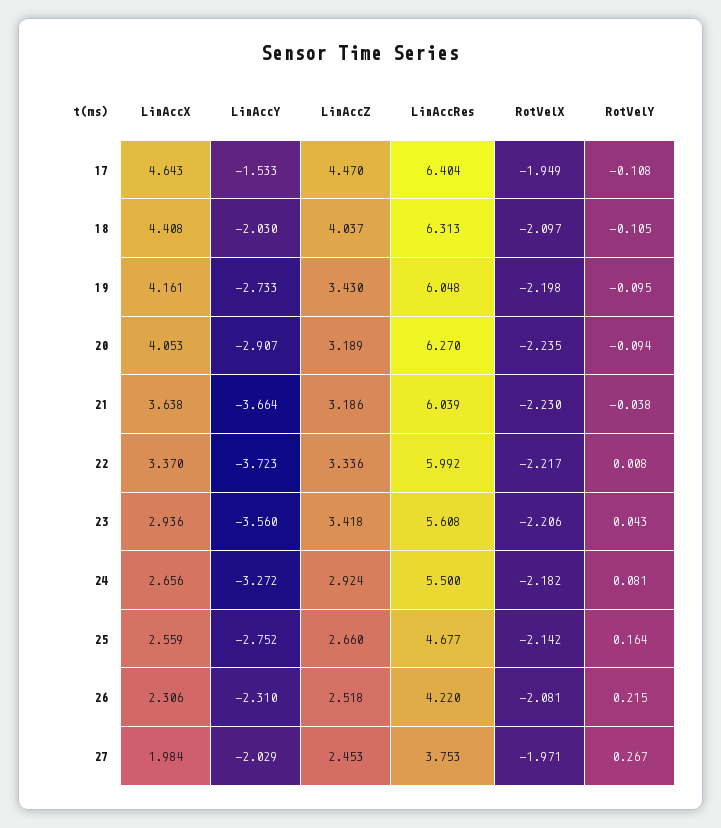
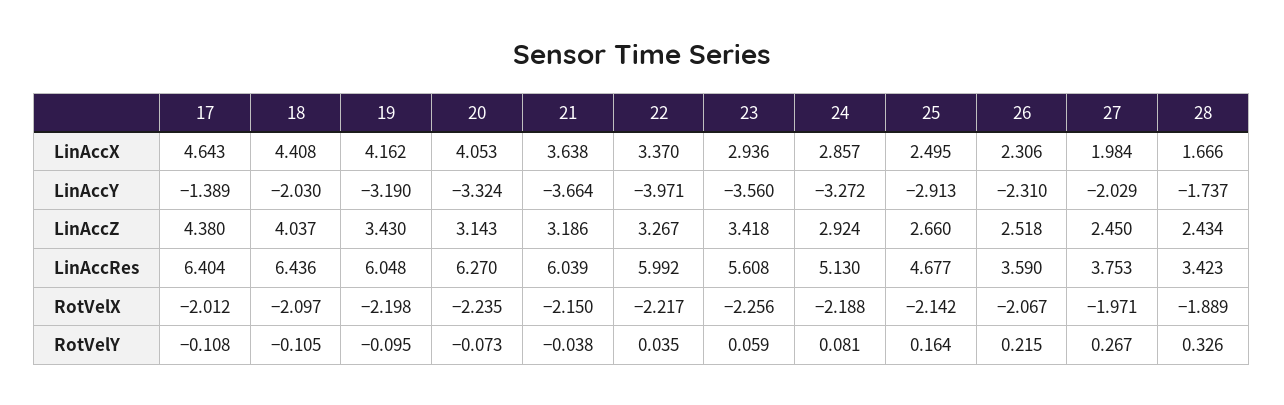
  {
    "LinAccX": {
      "17": 4.643,
      "18": 4.408,
-     "19": 4.161,
+     "19": 4.162,
      "20": 4.053,
      "21": 3.638,
      "22": 3.37,
      "23": 2.936,
-     "24": 2.656,
+     "24": 2.857,
-     "25": 2.559,
+     "25": 2.495,
      "26": 2.306,
-     "27": 1.984
+     "27": 1.984,
+     "28": 1.666
    },
    "LinAccY": {
-     "17": -1.533,
+     "17": -1.389,
      "18": -2.03,
-     "19": -2.733,
+     "19": -3.19,
-     "20": -2.907,
+     "20": -3.324,
      "21": -3.664,
-     "22": -3.723,
+     "22": -3.971,
      "23": -3.56,
      "24": -3.272,
-     "25": -2.752,
+     "25": -2.913,
      "26": -2.31,
-     "27": -2.029
+     "27": -2.029,
+     "28": -1.737
    },
    "LinAccZ": {
-     "17": 4.47,
+     "17": 4.38,
      "18": 4.037,
      "19": 3.43,
-     "20": 3.189,
+     "20": 3.143,
      "21": 3.186,
-     "22": 3.336,
+     "22": 3.267,
      "23": 3.418,
      "24": 2.924,
      "25": 2.66,
      "26": 2.518,
-     "27": 2.453
+     "27": 2.45,
+     "28": 2.434
    },
    "LinAccRes": {
      "17": 6.404,
-     "18": 6.313,
+     "18": 6.436,
      "19": 6.048,
      "20": 6.27,
      "21": 6.039,
      "22": 5.992,
      "23": 5.608,
-     "24": 5.5,
+     "24": 5.13,
      "25": 4.677,
-     "26": 4.22,
+     "26": 3.59,
-     "27": 3.753
+     "27": 3.753,
+     "28": 3.423
    },
    "RotVelX": {
-     "17": -1.949,
+     "17": -2.012,
      "18": -2.097,
      "19": -2.198,
      "20": -2.235,
-     "21": -2.23,
+     "21": -2.15,
      "22": -2.217,
-     "23": -2.206,
+     "23": -2.256,
-     "24": -2.182,
+     "24": -2.188,
      "25": -2.142,
-     "26": -2.081,
+     "26": -2.067,
-     "27": -1.971
+     "27": -1.971,
+     "28": -1.889
    },
    "RotVelY": {
      "17": -0.108,
      "18": -0.105,
      "19": -0.095,
-     "20": -0.094,
+     "20": -0.073,
      "21": -0.038,
-     "22": 0.008,
+     "22": 0.035,
-     "23": 0.043,
+     "23": 0.059,
      "24": 0.081,
      "25": 0.164,
      "26": 0.215,
-     "27": 0.267
+     "27": 0.267,
+     "28": 0.326
    }
  }

